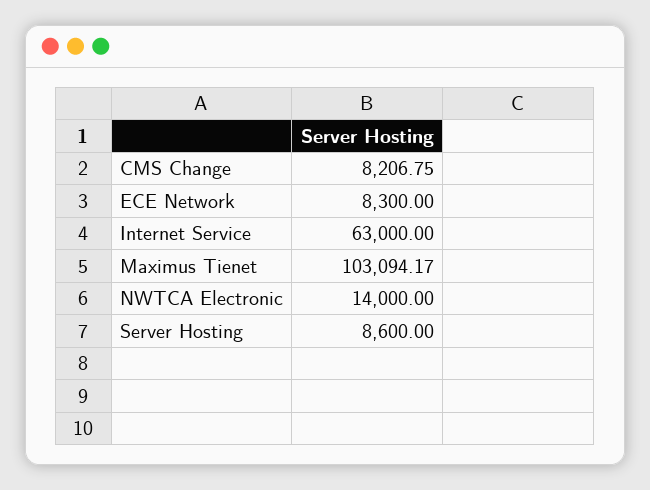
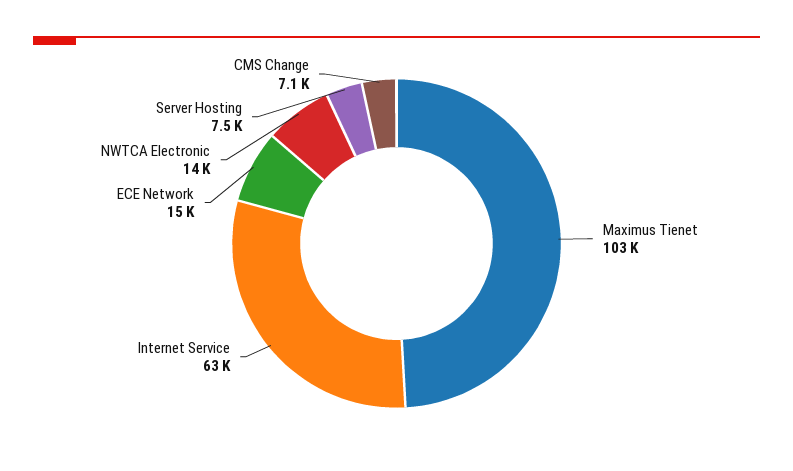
  {
-   "CMS Change": 8206.75,
+   "CMS Change": 7100,
-   "ECE Network": 8300,
+   "ECE Network": 15000,
    "Internet Service": 63000,
    "Maximus Tienet": 103094.17,
    "NWTCA Electronic": 14000,
-   "Server Hosting": 8600
+   "Server Hosting": 7500
  }

